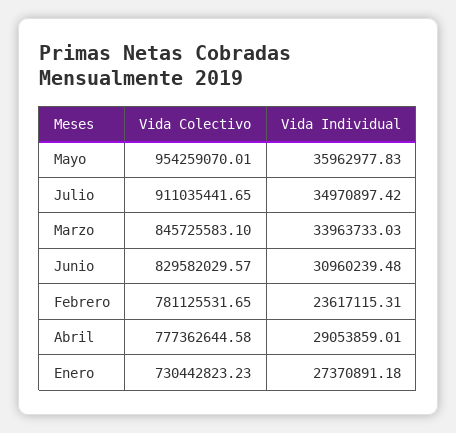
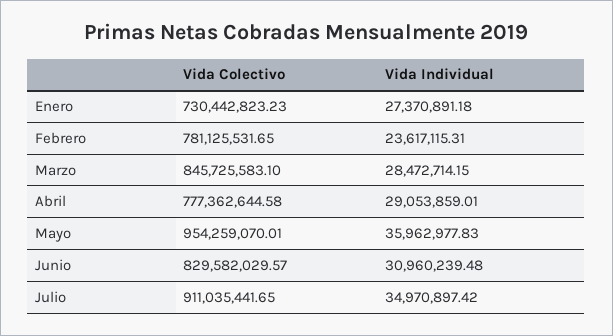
  {
    "Vida Colectivo": {
      "Mayo": 954259070.01,
      "Julio": 911035441.65,
      "Marzo": 845725583.1,
      "Junio": 829582029.57,
      "Febrero": 781125531.65,
      "Abril": 777362644.58,
      "Enero": 730442823.23
    },
    "Vida Individual": {
      "Mayo": 35962977.83,
      "Julio": 34970897.42,
-     "Marzo": 33963733.03,
+     "Marzo": 28472714.15,
      "Junio": 30960239.48,
      "Febrero": 23617115.31,
      "Abril": 29053859.01,
      "Enero": 27370891.18
    }
  }

